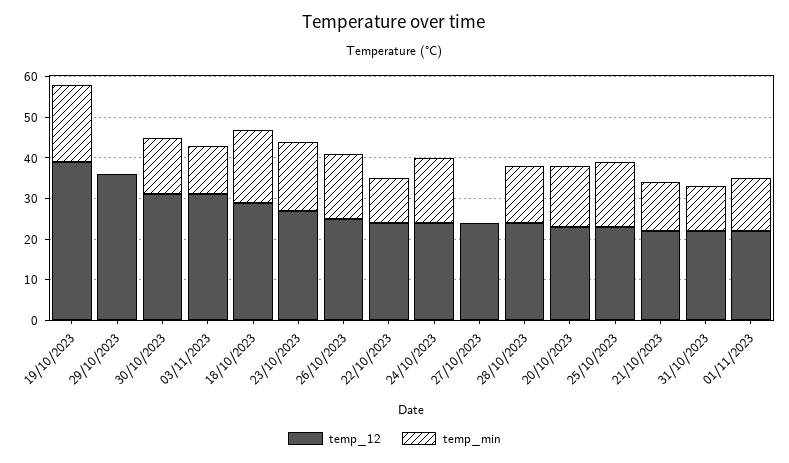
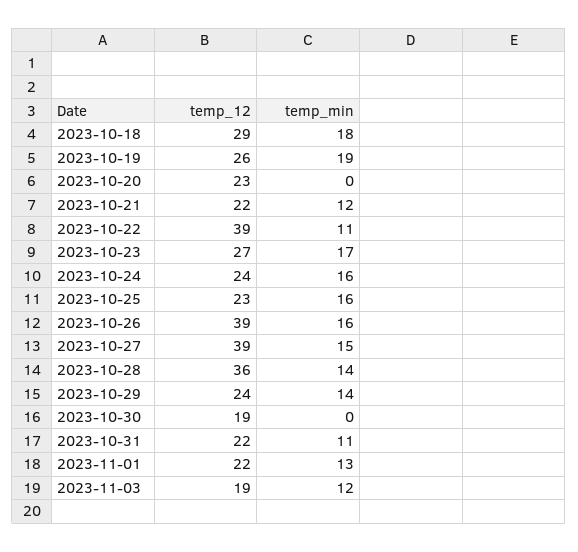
  {
    "temp_12": {
-     "19/10/2023": 40,
+     "19/10/2023": 26,
-     "29/10/2023": 35,
+     "29/10/2023": 24,
-     "30/10/2023": 30,
+     "30/10/2023": 19,
-     "03/11/2023": 30,
+     "03/11/2023": 19,
      "18/10/2023": 29,
      "23/10/2023": 27,
-     "26/10/2023": 25,
+     "26/10/2023": 39,
-     "22/10/2023": 25,
+     "22/10/2023": 39,
      "24/10/2023": 24,
-     "27/10/2023": 25,
+     "27/10/2023": 39,
-     "28/10/2023": 25,
+     "28/10/2023": 36,
      "20/10/2023": 23,
      "25/10/2023": 23,
      "21/10/2023": 22,
      "31/10/2023": 22,
      "01/11/2023": 22
    },
    "temp_min": {
      "19/10/2023": 19,
-     "29/10/2023": 0,
+     "29/10/2023": 14,
-     "30/10/2023": 15,
+     "30/10/2023": 0,
      "03/11/2023": 12,
      "18/10/2023": 18,
      "23/10/2023": 17,
      "26/10/2023": 16,
      "22/10/2023": 11,
      "24/10/2023": 16,
-     "27/10/2023": 0,
+     "27/10/2023": 15,
      "28/10/2023": 14,
-     "20/10/2023": 15,
+     "20/10/2023": 0,
      "25/10/2023": 16,
      "21/10/2023": 12,
      "31/10/2023": 11,
      "01/11/2023": 13
    }
  }

